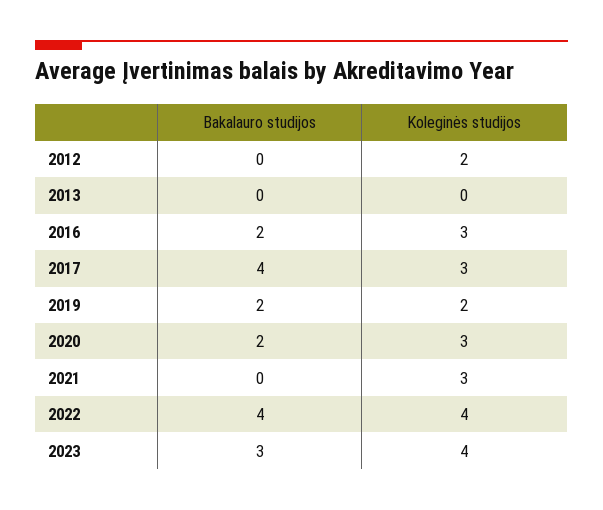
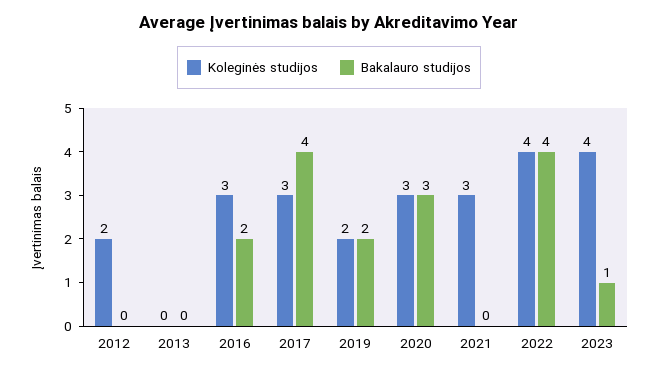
  {
    "Bakalauro studijos": {
      "2012": 0,
      "2013": 0,
      "2016": 2,
      "2017": 4,
      "2019": 2,
-     "2020": 2,
+     "2020": 3,
      "2021": 0,
      "2022": 4,
-     "2023": 3
+     "2023": 1
    },
    "Koleginės studijos": {
      "2012": 2,
      "2013": 0,
      "2016": 3,
      "2017": 3,
      "2019": 2,
      "2020": 3,
      "2021": 3,
      "2022": 4,
      "2023": 4
    }
  }

